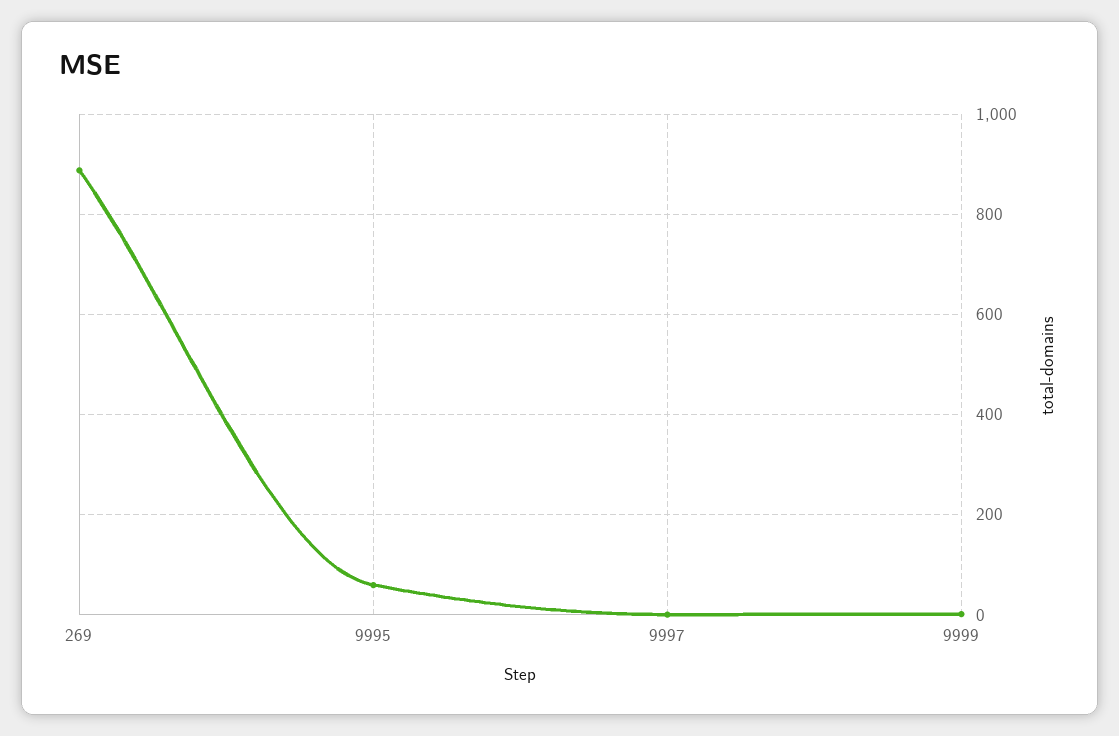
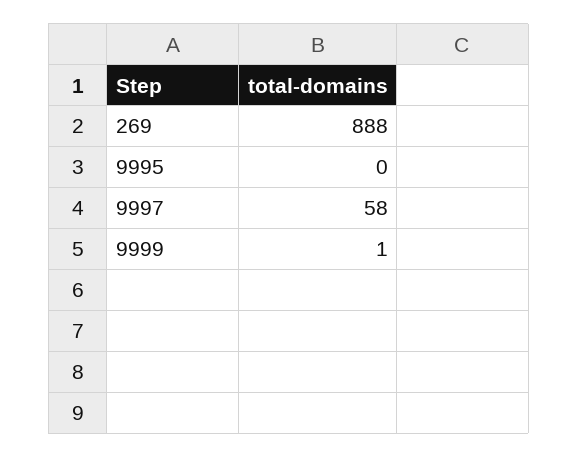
  {
    "269": 888,
-   "9995": 60,
+   "9995": 0,
-   "9997": 0,
+   "9997": 58,
    "9999": 1
  }

